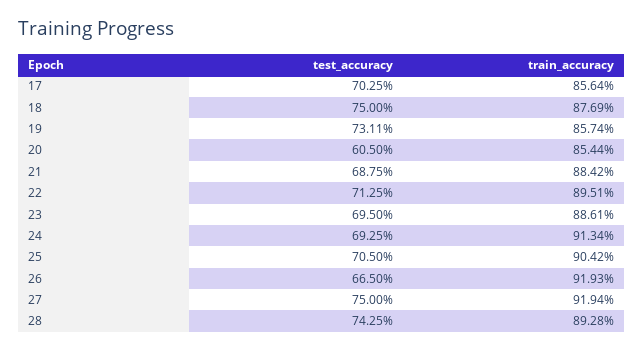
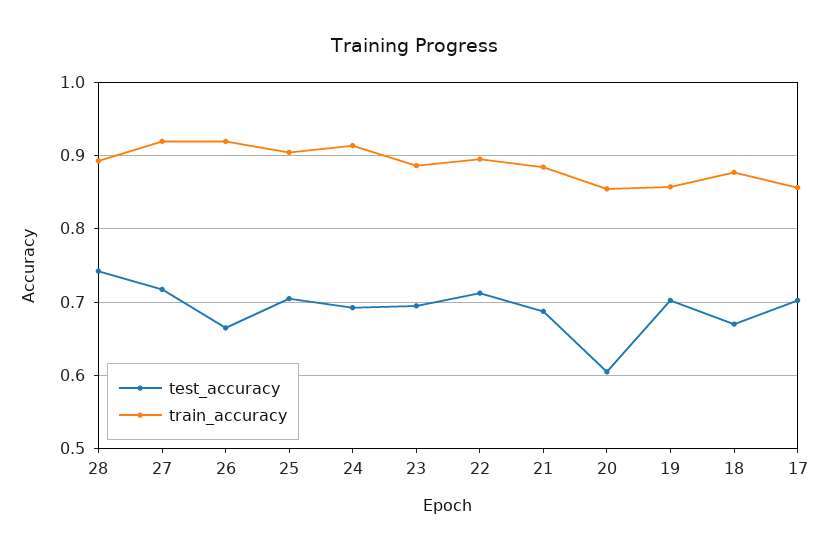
  {
    "test_accuracy": {
      "17": 0.7025,
-     "18": 0.75,
+     "18": 0.67,
-     "19": 0.7311,
+     "19": 0.7,
      "20": 0.605,
      "21": 0.6875,
      "22": 0.7125,
      "23": 0.695,
      "24": 0.6925,
      "25": 0.705,
      "26": 0.665,
-     "27": 0.75,
+     "27": 0.72,
      "28": 0.7425
    },
    "train_accuracy": {
      "17": 0.8564,
      "18": 0.8769,
      "19": 0.8574,
      "20": 0.8544,
      "21": 0.8842,
      "22": 0.8951,
      "23": 0.8861,
      "24": 0.9134,
      "25": 0.9042,
      "26": 0.9193,
      "27": 0.9194,
      "28": 0.8928
    }
  }

